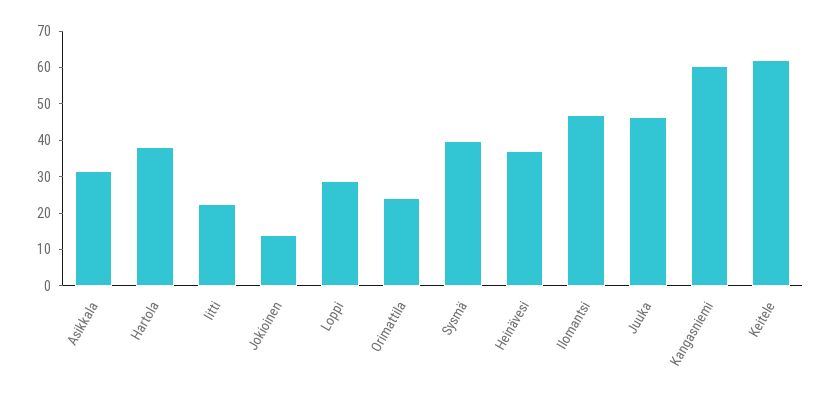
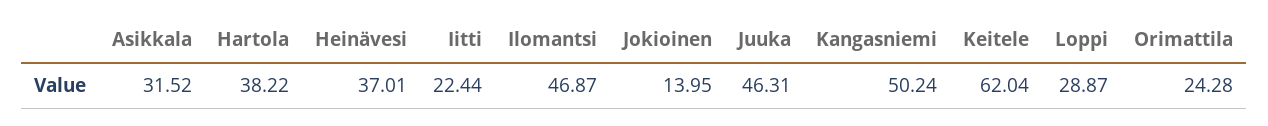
  {
    "Asikkala": 31.52,
    "Hartola": 38.22,
    "Iitti": 22.44,
    "Jokioinen": 13.95,
    "Loppi": 28.87,
    "Orimattila": 24.28,
-   "Sysmä": 40,
    "Heinävesi": 37.01,
    "Ilomantsi": 46.87,
    "Juuka": 46.31,
-   "Kangasniemi": 60,
+   "Kangasniemi": 50.24,
    "Keitele": 62.04
  }

